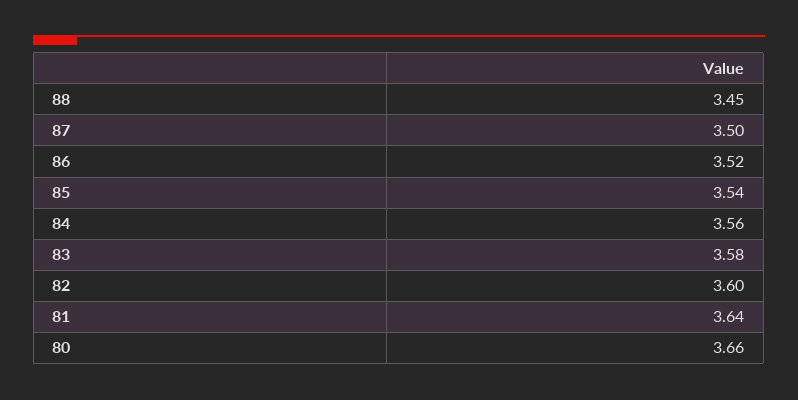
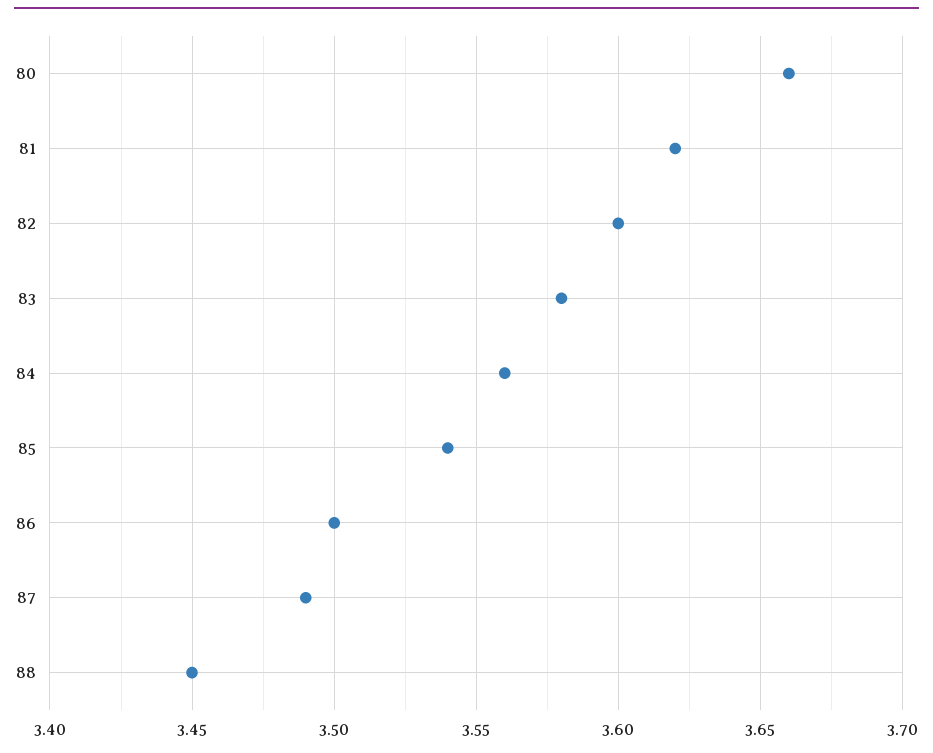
  {
    "88": 3.45,
-   "87": 3.5,
+   "87": 3.49,
-   "86": 3.52,
+   "86": 3.5,
    "85": 3.54,
    "84": 3.56,
    "83": 3.58,
    "82": 3.6,
-   "81": 3.64,
+   "81": 3.62,
    "80": 3.66
  }

